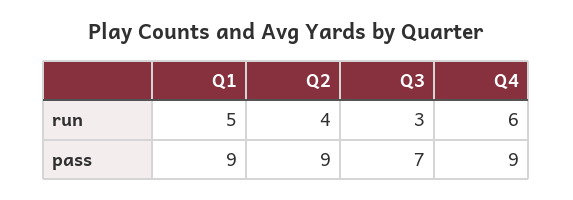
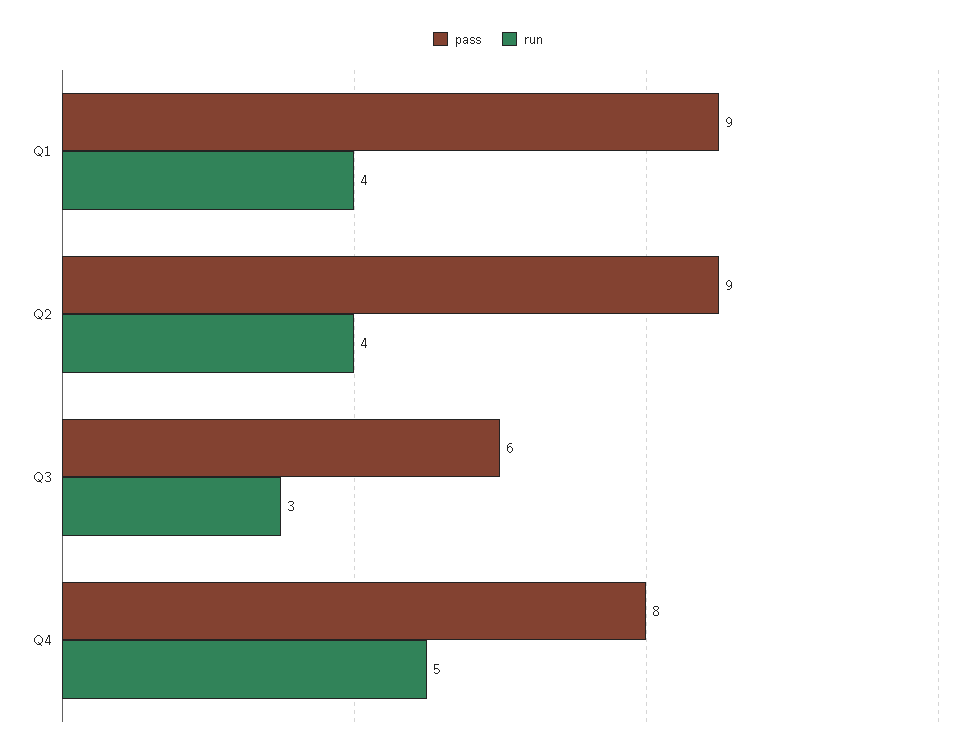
  {
    "run": {
-     "Q1": 5,
+     "Q1": 4,
      "Q2": 4,
      "Q3": 3,
-     "Q4": 6
+     "Q4": 5
    },
    "pass": {
      "Q1": 9,
      "Q2": 9,
-     "Q3": 7,
+     "Q3": 6,
-     "Q4": 9
+     "Q4": 8
    }
  }

